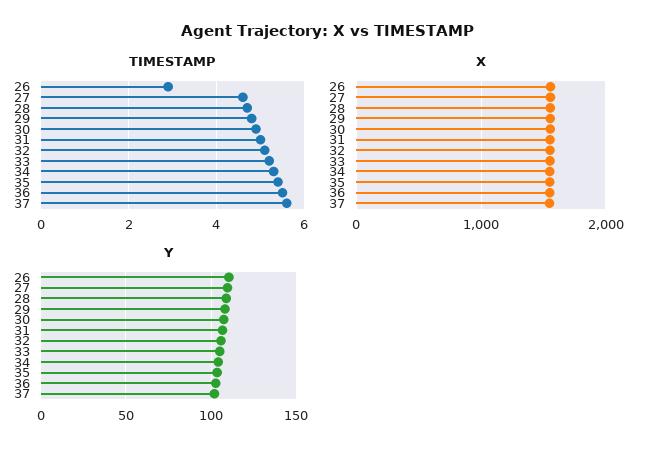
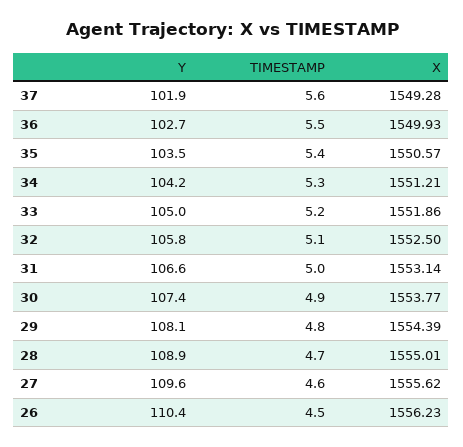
  {
    "TIMESTAMP": {
-     "26": 3,
+     "26": 4.5,
      "27": 4.6,
      "28": 4.7,
      "29": 4.8,
      "30": 4.9,
      "31": 5,
      "32": 5.1,
      "33": 5.2,
      "34": 5.3,
      "35": 5.4,
      "36": 5.5,
      "37": 5.6
    },
    "X": {
      "26": 1556.23,
      "27": 1555.62,
      "28": 1555.01,
      "29": 1554.39,
      "30": 1553.77,
      "31": 1553.14,
      "32": 1552.5,
      "33": 1551.86,
      "34": 1551.21,
      "35": 1550.57,
      "36": 1549.93,
      "37": 1549.28
    },
    "Y": {
      "26": 110.4,
      "27": 109.6,
      "28": 108.9,
      "29": 108.1,
      "30": 107.4,
      "31": 106.6,
      "32": 105.8,
      "33": 105,
      "34": 104.2,
      "35": 103.5,
      "36": 102.7,
      "37": 101.9
    }
  }

